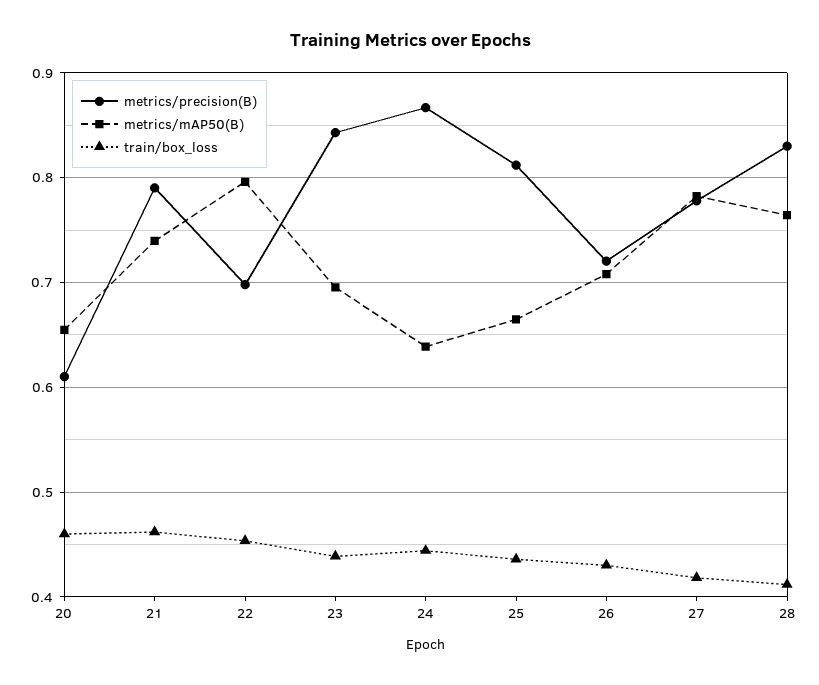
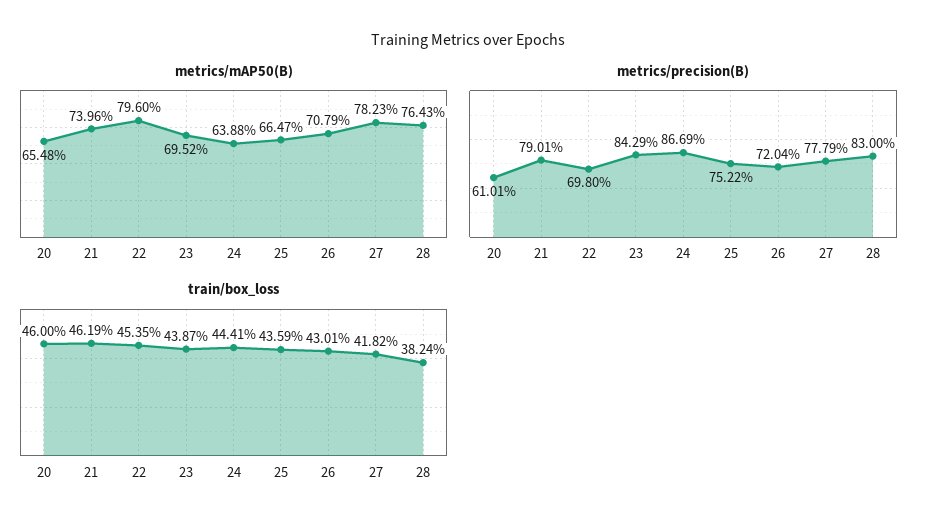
  {
    "metrics/precision(B)": {
      "20": 0.6101,
      "21": 0.7901,
      "22": 0.698,
      "23": 0.8429,
      "24": 0.8669,
-     "25": 0.81,
+     "25": 0.7522,
      "26": 0.7204,
      "27": 0.7779,
      "28": 0.83
    },
    "metrics/mAP50(B)": {
      "20": 0.6548,
      "21": 0.7396,
      "22": 0.796,
      "23": 0.6952,
      "24": 0.6388,
      "25": 0.6647,
      "26": 0.7079,
      "27": 0.7823,
      "28": 0.7643
    },
    "train/box_loss": {
      "20": 0.46,
      "21": 0.4619,
      "22": 0.4535,
      "23": 0.4387,
      "24": 0.4441,
      "25": 0.4359,
      "26": 0.4301,
      "27": 0.4182,
-     "28": 0.41
+     "28": 0.3824
    }
  }

